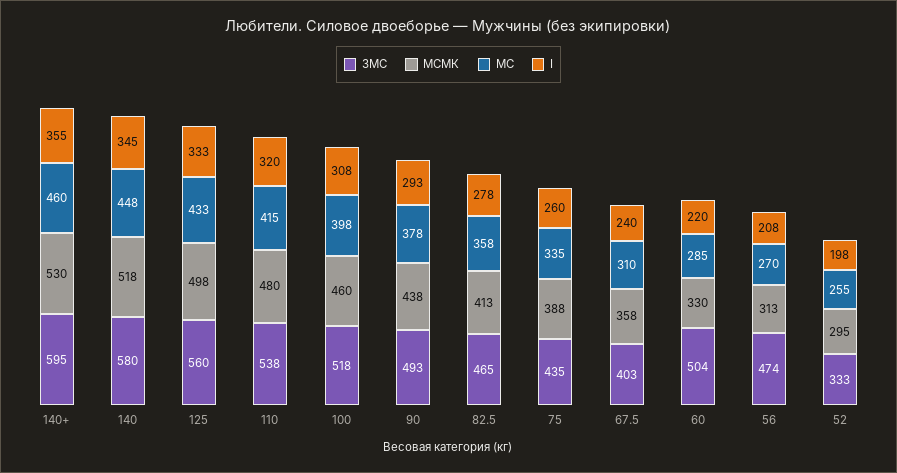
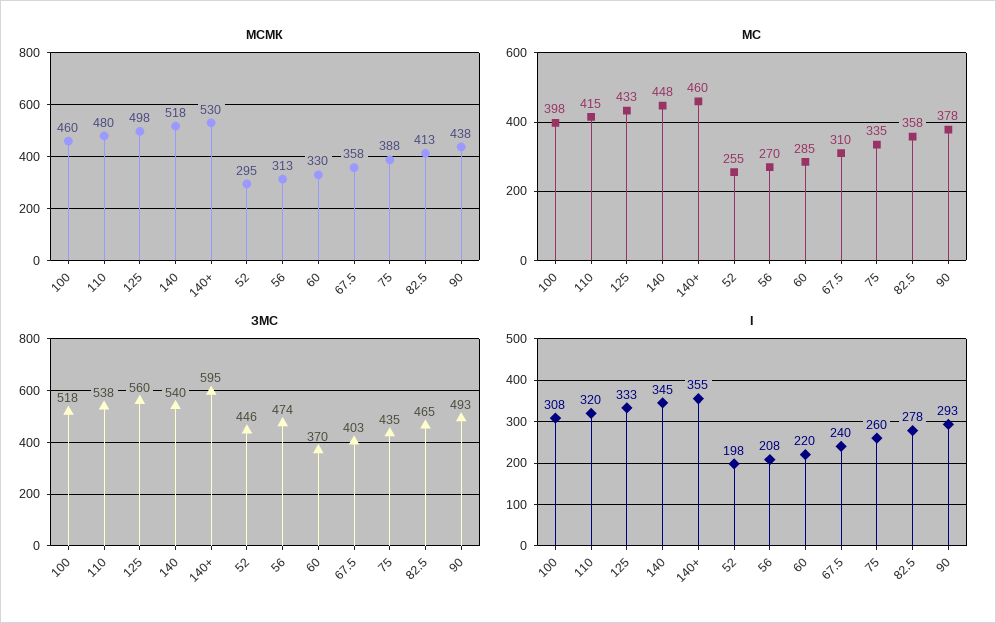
  {
    "ЗМС": {
      "140+": 595,
-     "140": 580,
+     "140": 540,
      "125": 560,
      "110": 538,
      "100": 518,
      "90": 493,
      "82.5": 465,
      "75": 435,
      "67.5": 403,
-     "60": 504,
+     "60": 370,
      "56": 474,
-     "52": 333
+     "52": 446
    },
    "МСМК": {
      "140+": 530,
      "140": 518,
      "125": 498,
      "110": 480,
      "100": 460,
      "90": 438,
      "82.5": 413,
      "75": 388,
      "67.5": 358,
      "60": 330,
      "56": 313,
      "52": 295
    },
    "МС": {
      "140+": 460,
      "140": 448,
      "125": 433,
      "110": 415,
      "100": 398,
      "90": 378,
      "82.5": 358,
      "75": 335,
      "67.5": 310,
      "60": 285,
      "56": 270,
      "52": 255
    },
    "I": {
      "140+": 355,
      "140": 345,
      "125": 333,
      "110": 320,
      "100": 308,
      "90": 293,
      "82.5": 278,
      "75": 260,
      "67.5": 240,
      "60": 220,
      "56": 208,
      "52": 198
    }
  }

